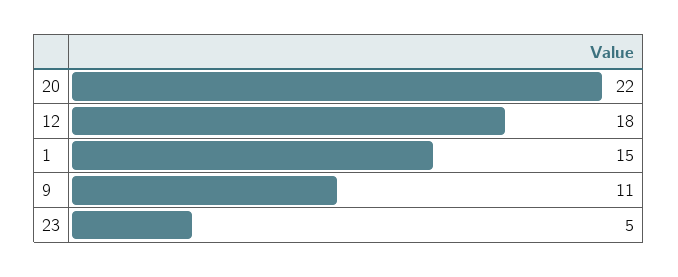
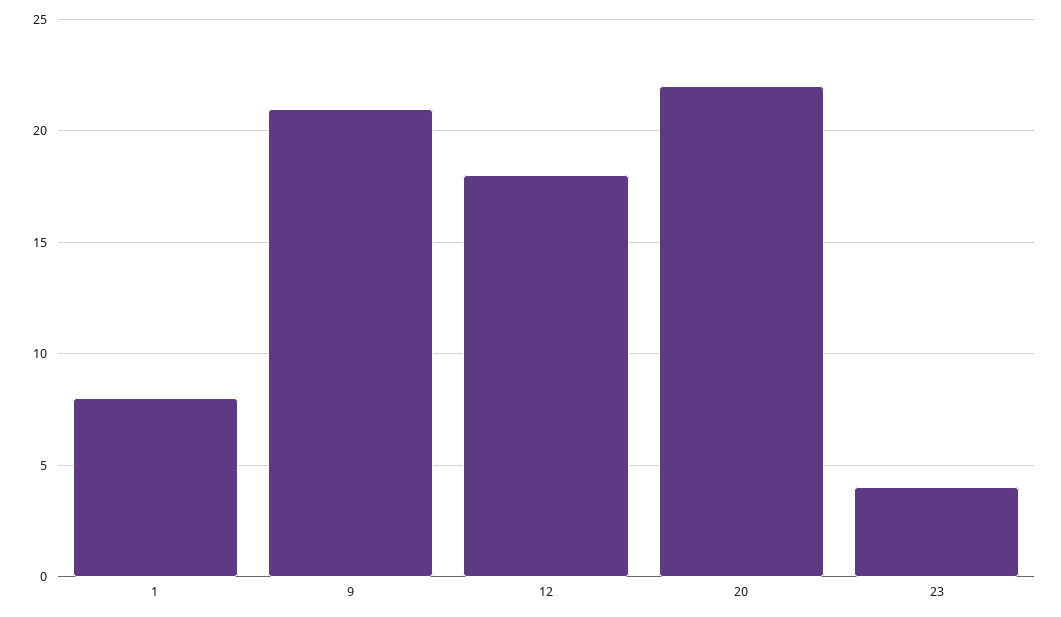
  {
    "20": 22,
    "12": 18,
-   "1": 15,
+   "1": 8,
-   "9": 11,
+   "9": 21,
-   "23": 5
+   "23": 4
  }

